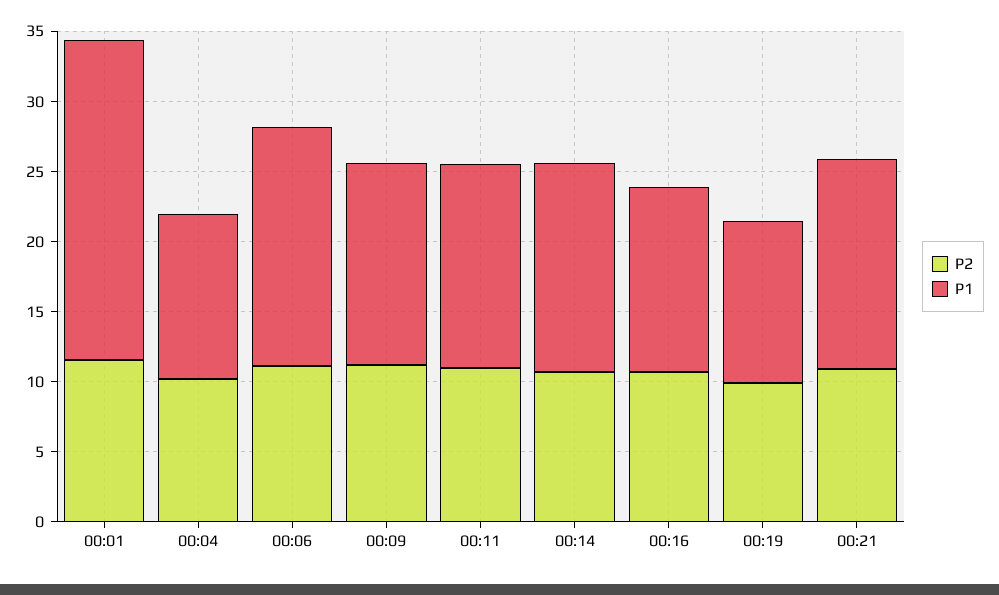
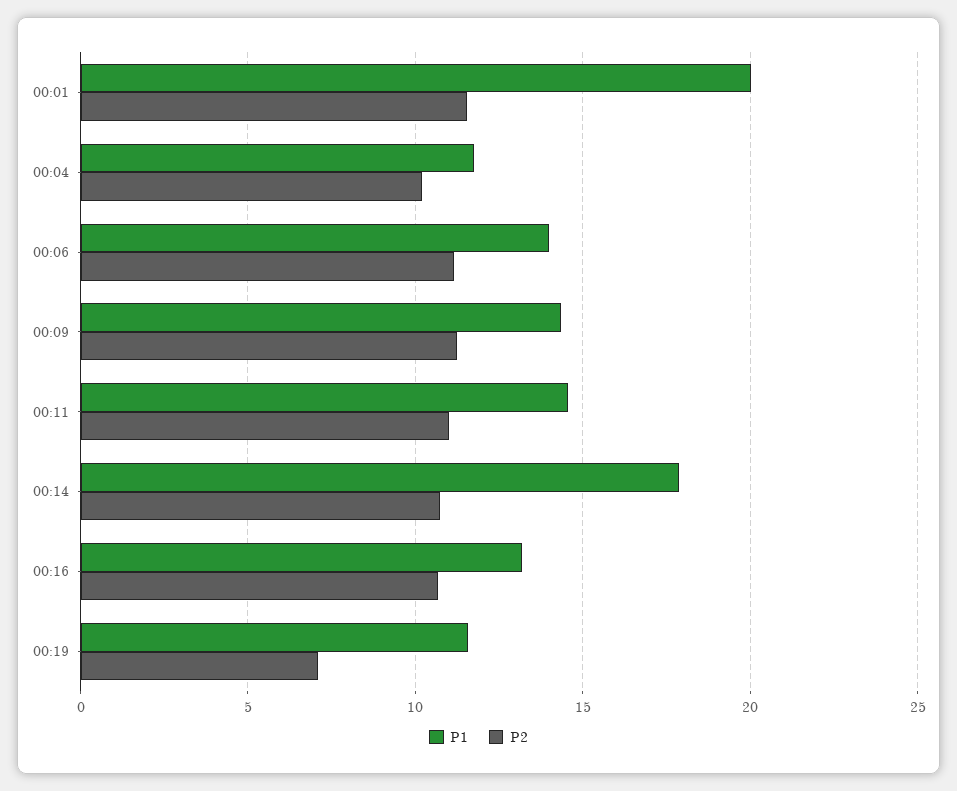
  {
    "P2": {
      "00:01": 11.5,
      "00:04": 10,
      "00:06": 11,
      "00:09": 11,
      "00:11": 11,
      "00:14": 10.5,
      "00:16": 10.5,
-     "00:19": 10,
+     "00:19": 7
-     "00:21": 11
    },
    "P1": {
-     "00:01": 23,
+     "00:01": 20,
      "00:04": 12,
-     "00:06": 17,
+     "00:06": 14,
      "00:09": 14.5,
      "00:11": 14.5,
-     "00:14": 15,
+     "00:14": 18,
      "00:16": 13,
-     "00:19": 11.5,
+     "00:19": 11.5
-     "00:21": 15
    }
  }

